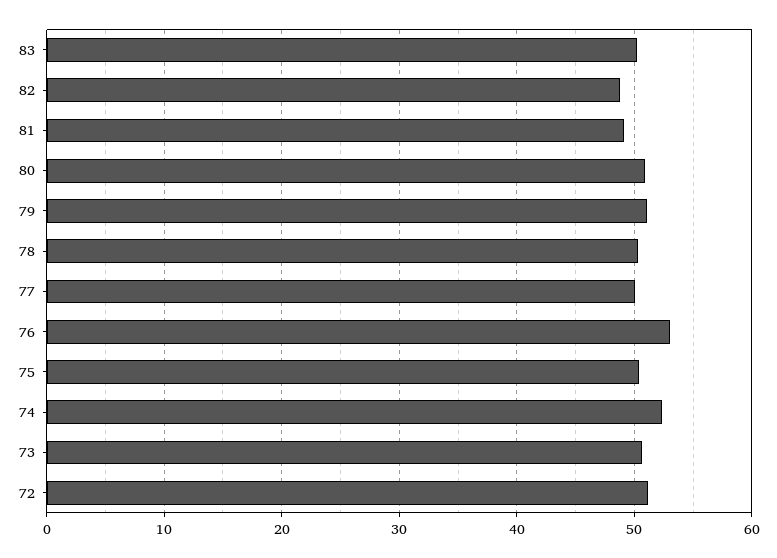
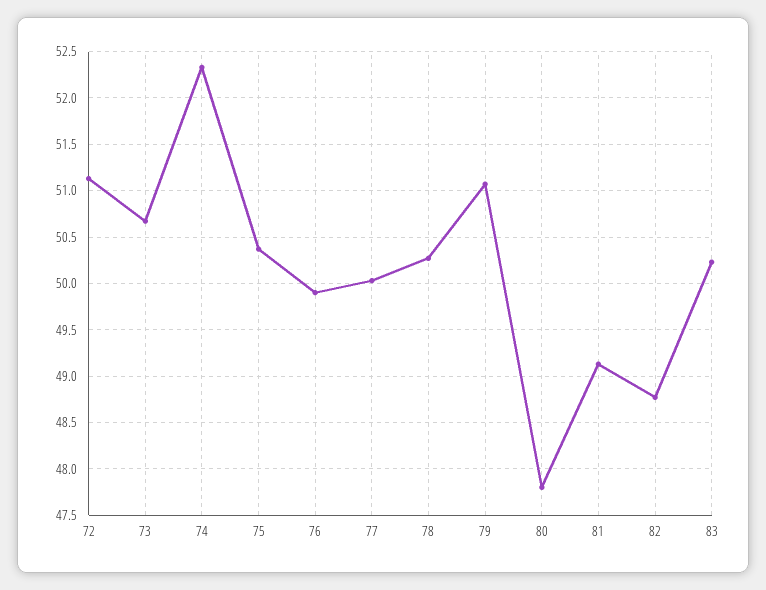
  {
    "83": 50.2,
    "82": 48.8,
    "81": 49.1,
-   "80": 51,
+   "80": 47.8,
    "79": 51.1,
    "78": 50.3,
    "77": 50,
-   "76": 53,
+   "76": 49.9,
    "75": 50.4,
    "74": 52.3,
    "73": 50.7,
    "72": 51.1
  }

